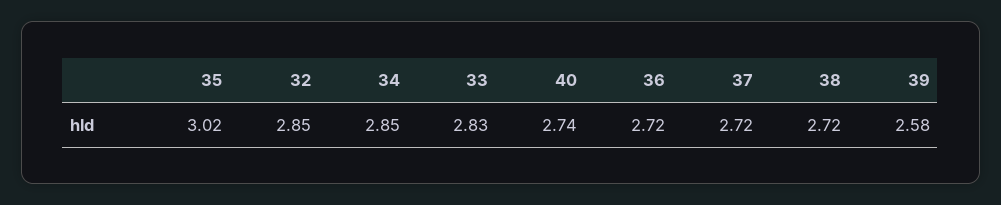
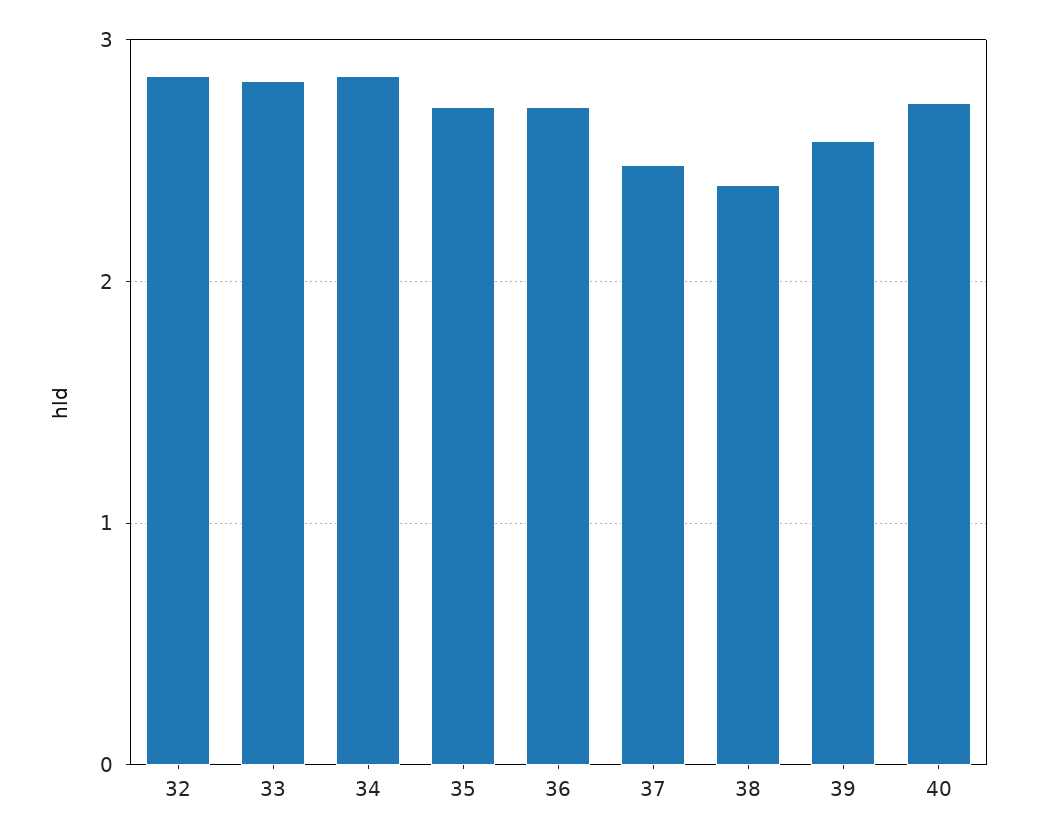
  {
-   "35": 3.02,
+   "35": 2.7,
    "32": 2.85,
    "34": 2.85,
    "33": 2.83,
    "40": 2.74,
    "36": 2.72,
-   "37": 2.72,
+   "37": 2.5,
-   "38": 2.72,
+   "38": 2.4,
    "39": 2.58
  }

